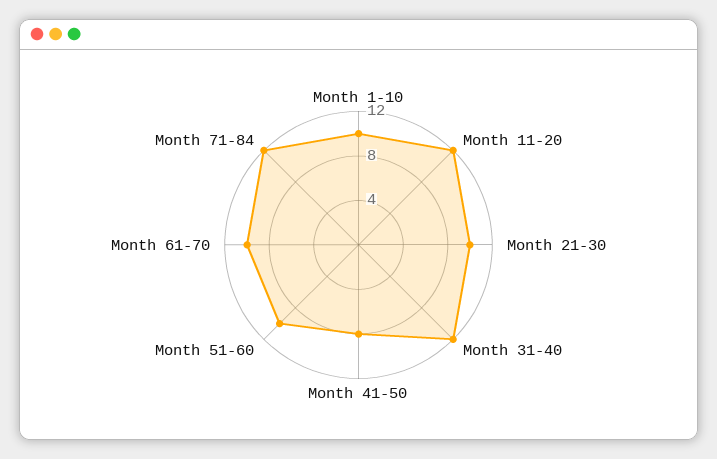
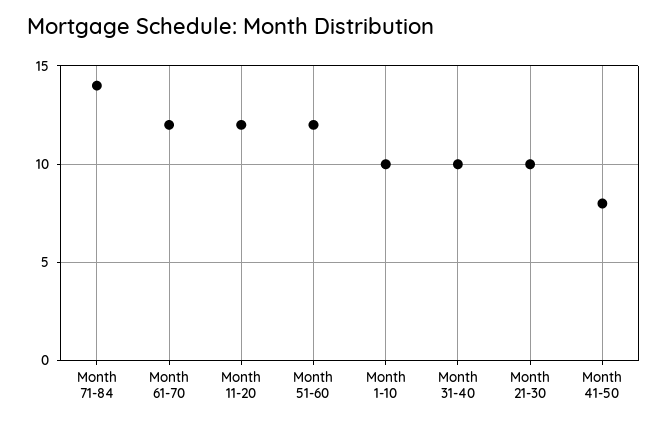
  {
    "Month 1-10": 10,
    "Month 11-20": 12,
    "Month 21-30": 10,
-   "Month 31-40": 12,
+   "Month 31-40": 10,
    "Month 41-50": 8,
-   "Month 51-60": 10,
+   "Month 51-60": 12,
-   "Month 61-70": 10,
+   "Month 61-70": 12,
-   "Month 71-84": 12
+   "Month 71-84": 14
  }

